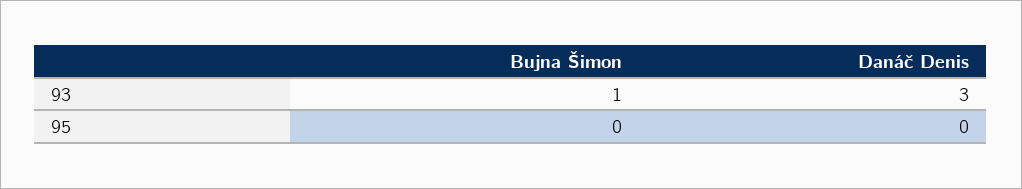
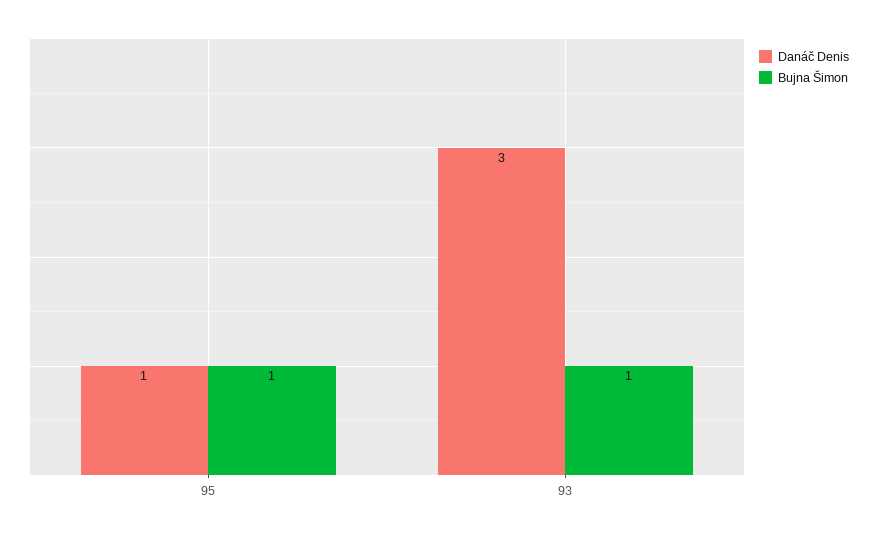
  {
    "Bujna Šimon": {
      "93": 1,
-     "95": 0
+     "95": 1
    },
    "Danáč Denis": {
      "93": 3,
-     "95": 0
+     "95": 1
    }
  }

